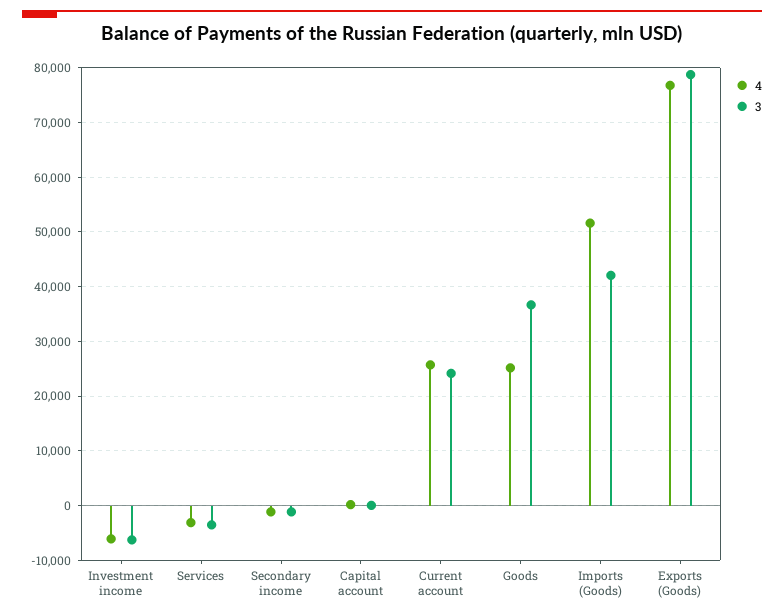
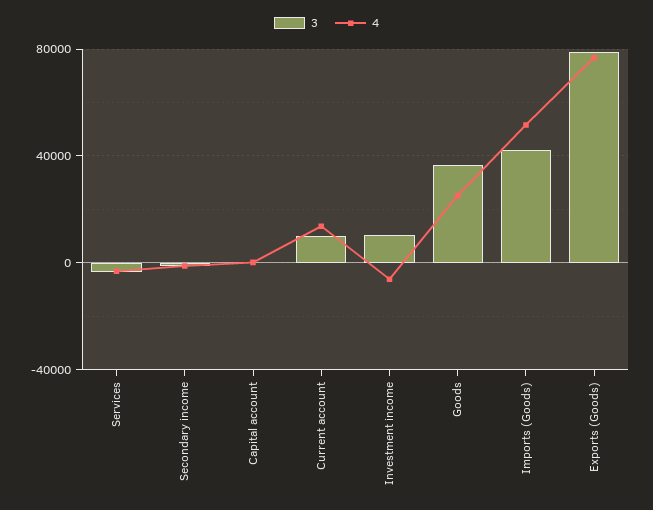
  {
    "4": {
      "Investment income": -6000,
      "Services": -4000,
      "Secondary income": -2000,
      "Capital account": 0,
-     "Current account": 26000,
+     "Current account": 15000,
      "Goods": 26000,
      "Imports (Goods)": 52000,
      "Exports (Goods)": 76000
    },
    "3": {
-     "Investment income": -6000,
+     "Investment income": 10000,
      "Services": -4000,
      "Secondary income": -2000,
      "Capital account": 0,
-     "Current account": 24000,
+     "Current account": 10000,
      "Goods": 36000,
      "Imports (Goods)": 42000,
      "Exports (Goods)": 78000
    }
  }

